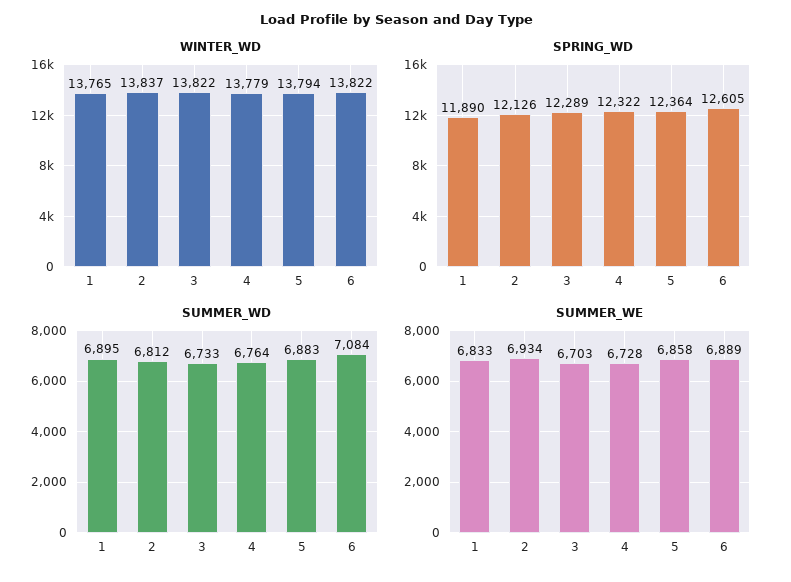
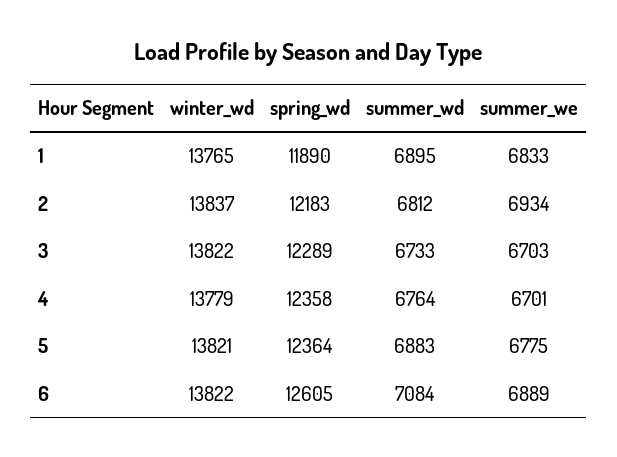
  {
    "WINTER_WD": {
      "1": 13765,
      "2": 13837,
      "3": 13822,
      "4": 13779,
-     "5": 13794,
+     "5": 13821,
      "6": 13822
    },
    "SPRING_WD": {
      "1": 11890,
-     "2": 12126,
+     "2": 12183,
      "3": 12289,
-     "4": 12322,
+     "4": 12358,
      "5": 12364,
      "6": 12605
    },
    "SUMMER_WD": {
      "1": 6895,
      "2": 6812,
      "3": 6733,
      "4": 6764,
      "5": 6883,
      "6": 7084
    },
    "SUMMER_WE": {
      "1": 6833,
      "2": 6934,
      "3": 6703,
-     "4": 6728,
+     "4": 6701,
-     "5": 6858,
+     "5": 6775,
      "6": 6889
    }
  }

